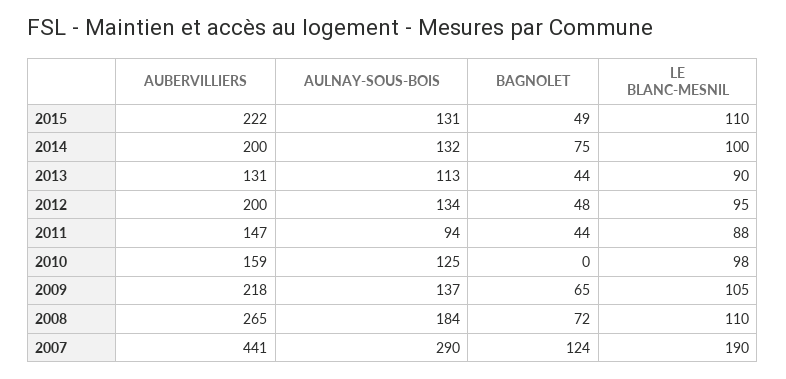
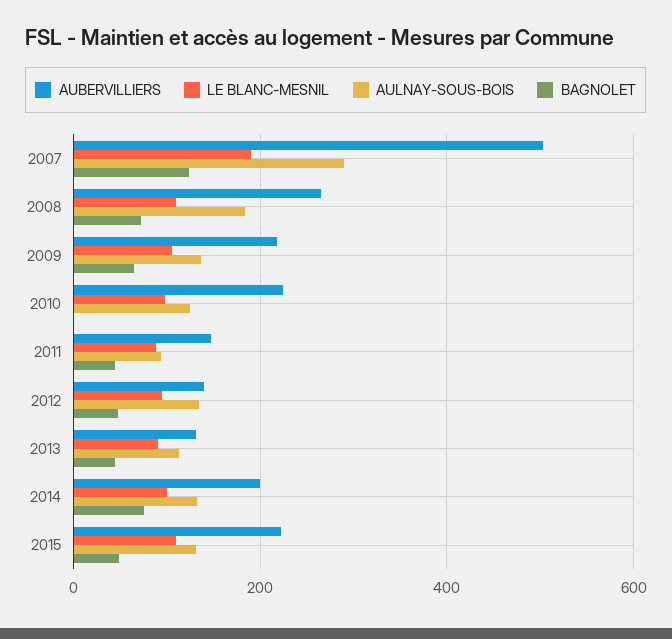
  {
    "AUBERVILLIERS": {
      "2015": 222,
      "2014": 200,
      "2013": 131,
-     "2012": 200,
+     "2012": 140,
      "2011": 147,
-     "2010": 159,
+     "2010": 220,
      "2009": 218,
      "2008": 265,
-     "2007": 441
+     "2007": 500
    },
    "AULNAY-SOUS-BOIS": {
      "2015": 131,
      "2014": 132,
      "2013": 113,
      "2012": 134,
      "2011": 94,
      "2010": 125,
      "2009": 137,
      "2008": 184,
      "2007": 290
    },
    "BAGNOLET": {
      "2015": 49,
      "2014": 75,
      "2013": 44,
      "2012": 48,
      "2011": 44,
      "2010": 0,
      "2009": 65,
      "2008": 72,
      "2007": 124
    },
    "LE BLANC-MESNIL": {
      "2015": 110,
      "2014": 100,
      "2013": 90,
      "2012": 95,
      "2011": 88,
      "2010": 98,
      "2009": 105,
      "2008": 110,
      "2007": 190
    }
  }

